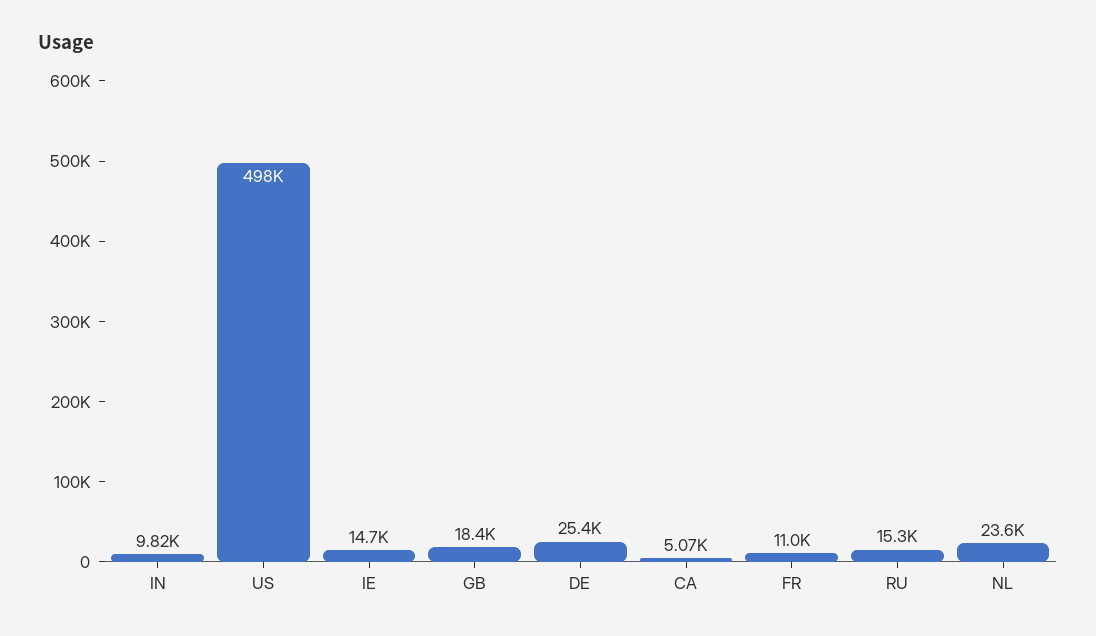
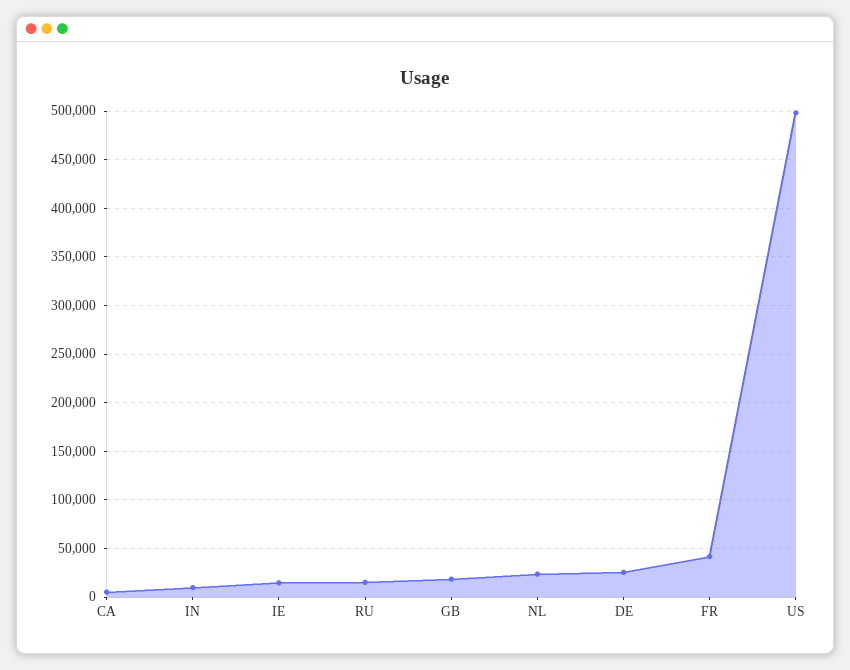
  {
    "IN": 9820,
    "US": 498000,
    "IE": 14700,
    "GB": 18400,
    "DE": 25400,
    "CA": 5070,
-   "FR": 11000,
+   "FR": 40000,
    "RU": 15300,
    "NL": 23600
  }

